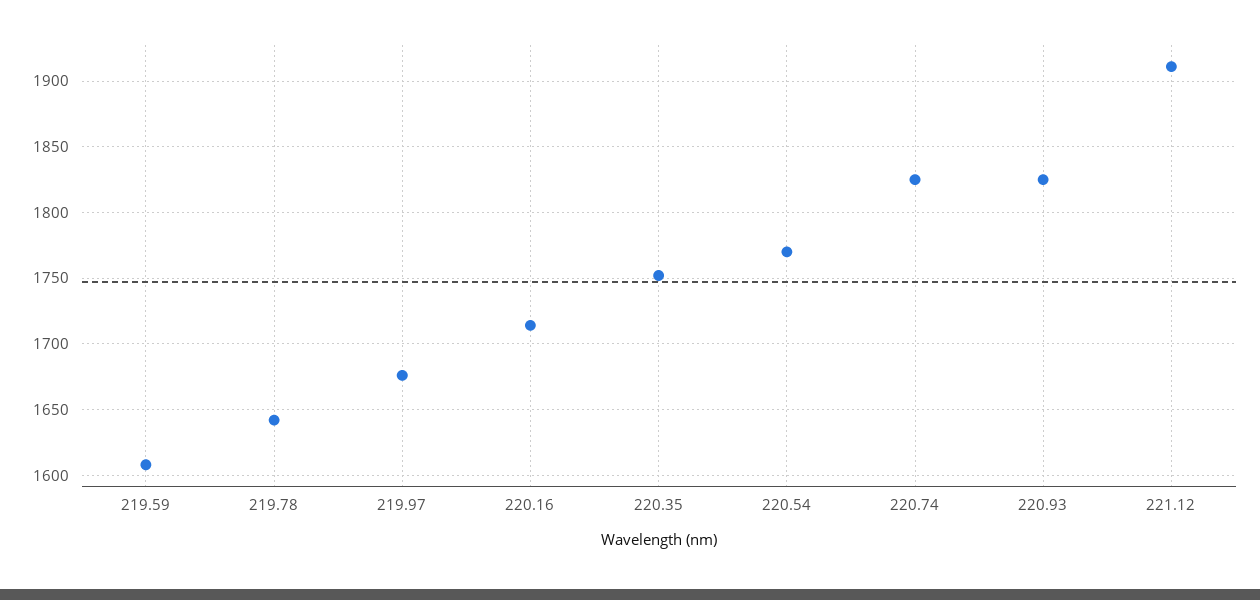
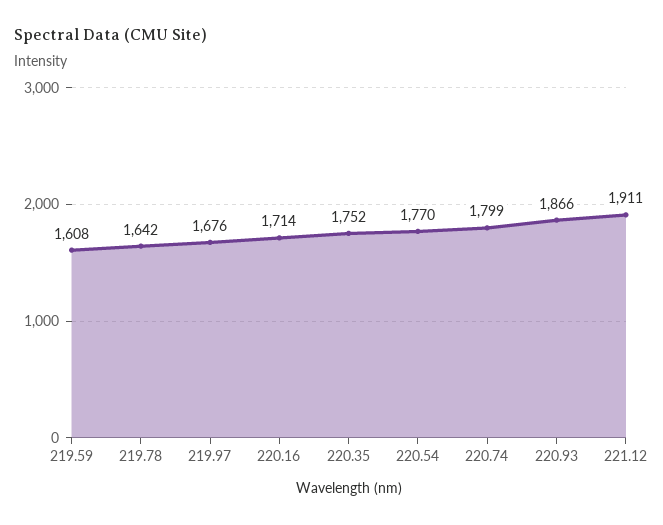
  {
    "219.59": 1608,
    "219.78": 1642,
    "219.97": 1676,
    "220.16": 1714,
    "220.35": 1752,
    "220.54": 1770,
-   "220.74": 1825,
+   "220.74": 1799,
-   "220.93": 1825,
+   "220.93": 1866,
    "221.12": 1911
  }

